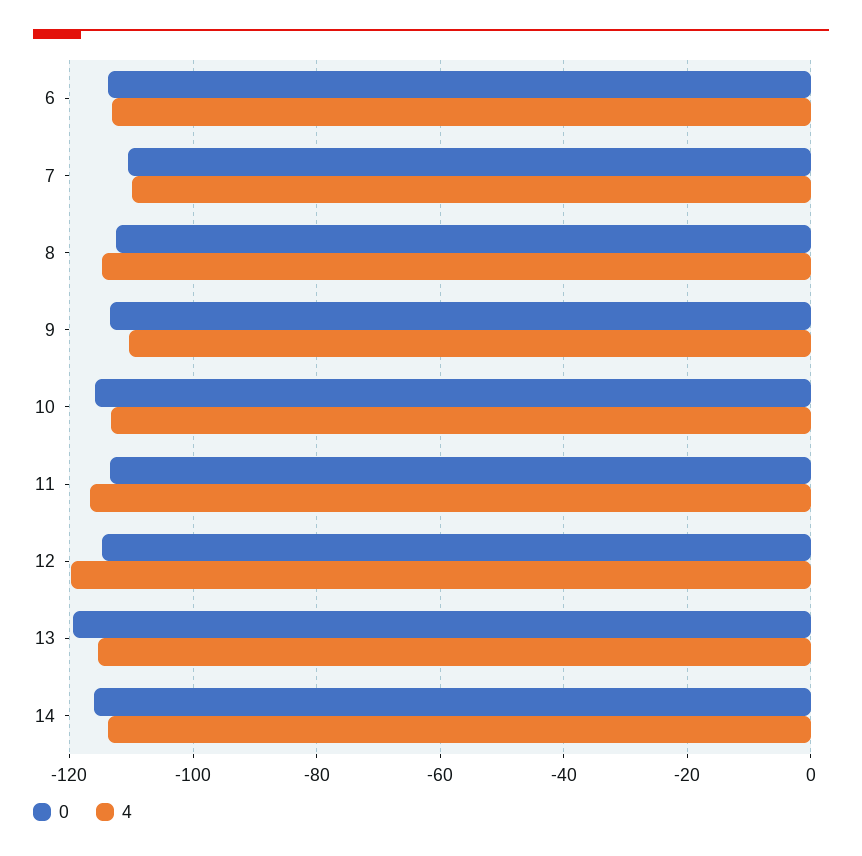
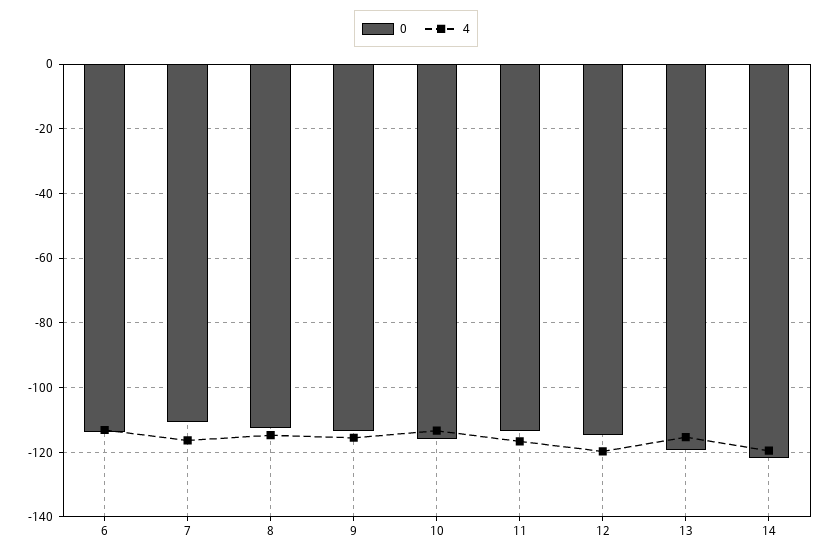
  {
    "0": {
      "6": -114,
      "7": -110,
      "8": -112,
      "9": -114,
      "10": -116,
      "11": -114,
      "12": -114,
      "13": -120,
-     "14": -116
+     "14": -122
    },
    "4": {
      "6": -114,
-     "7": -110,
+     "7": -116,
      "8": -114,
-     "9": -110,
+     "9": -116,
      "10": -114,
      "11": -116,
      "12": -120,
      "13": -116,
-     "14": -114
+     "14": -120
    }
  }

